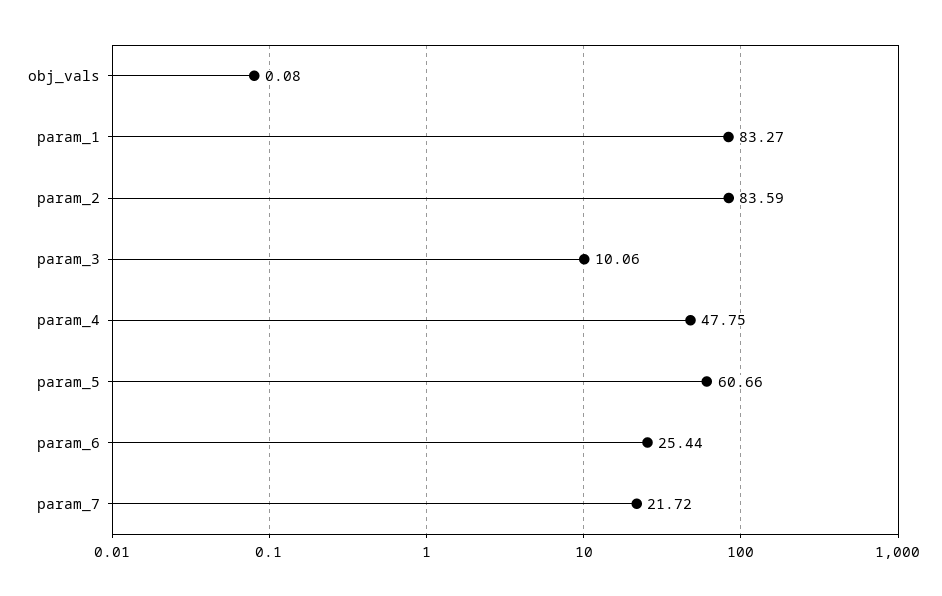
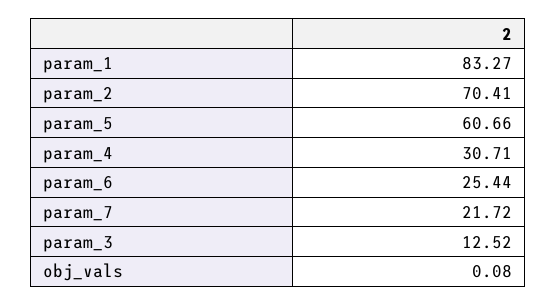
  {
    "obj_vals": 0.08,
    "param_1": 83.27,
-   "param_2": 83.59,
+   "param_2": 70.41,
-   "param_3": 10.06,
+   "param_3": 12.52,
-   "param_4": 47.75,
+   "param_4": 30.71,
    "param_5": 60.66,
    "param_6": 25.44,
    "param_7": 21.72
  }

